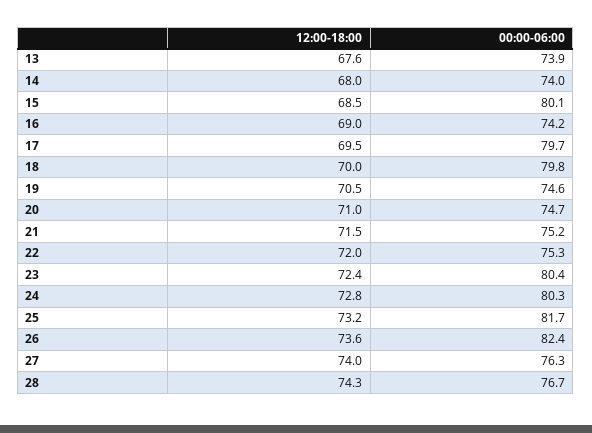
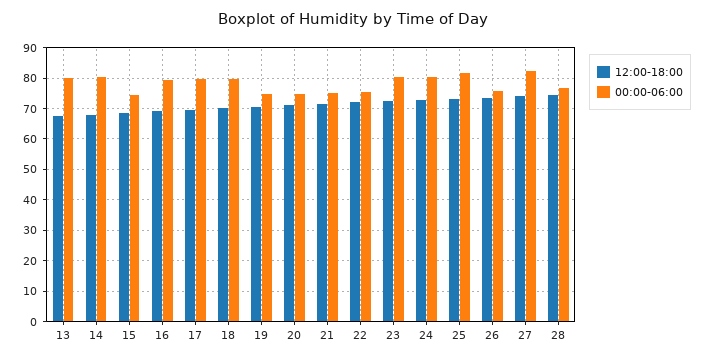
  {
    "12:00-18:00": {
      "13": 67.6,
      "14": 68,
      "15": 68.5,
      "16": 69,
      "17": 69.5,
      "18": 70,
      "19": 70.5,
      "20": 71,
      "21": 71.5,
      "22": 72,
      "23": 72.4,
      "24": 72.8,
      "25": 73.2,
      "26": 73.6,
      "27": 74,
      "28": 74.3
    },
    "00:00-06:00": {
-     "13": 73.9,
+     "13": 80,
-     "14": 74,
+     "14": 80,
-     "15": 80.1,
+     "15": 74,
-     "16": 74.2,
+     "16": 80,
      "17": 79.7,
      "18": 79.8,
      "19": 74.6,
      "20": 74.7,
      "21": 75.2,
      "22": 75.3,
      "23": 80.4,
      "24": 80.3,
      "25": 81.7,
-     "26": 82.4,
+     "26": 76,
-     "27": 76.3,
+     "27": 82,
      "28": 76.7
    }
  }

